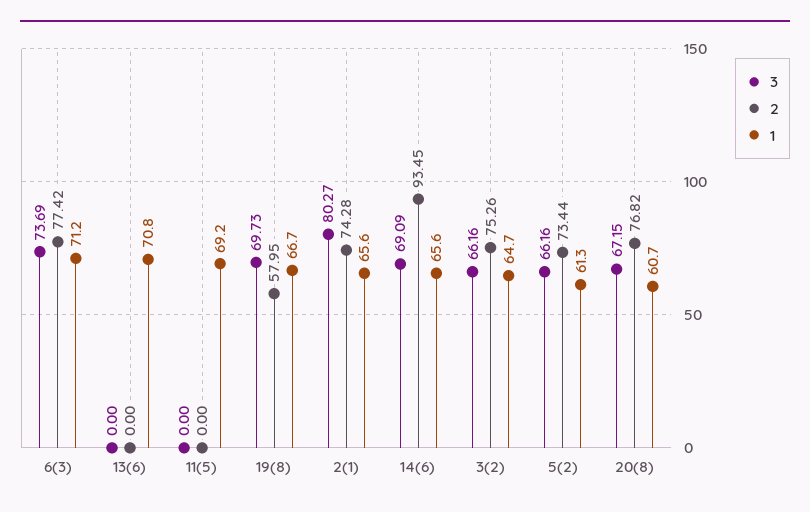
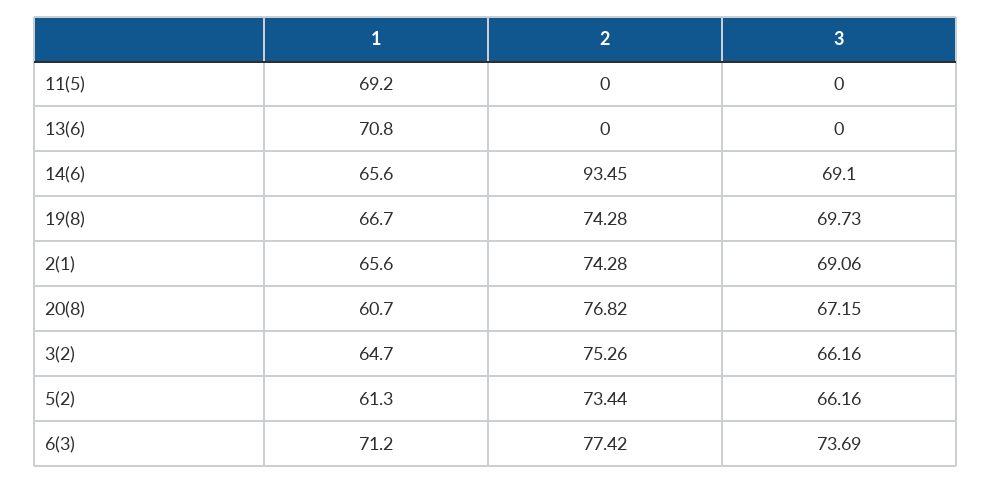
  {
    "3": {
      "6(3)": 73.69,
      "13(6)": 0,
      "11(5)": 0,
      "19(8)": 69.73,
-     "2(1)": 80.27,
+     "2(1)": 69.06,
-     "14(6)": 69.09,
+     "14(6)": 69.1,
      "3(2)": 66.16,
      "5(2)": 66.16,
      "20(8)": 67.15
    },
    "2": {
      "6(3)": 77.42,
      "13(6)": 0,
      "11(5)": 0,
-     "19(8)": 57.95,
+     "19(8)": 74.28,
      "2(1)": 74.28,
      "14(6)": 93.45,
      "3(2)": 75.26,
      "5(2)": 73.44,
      "20(8)": 76.82
    },
    "1": {
      "6(3)": 71.2,
      "13(6)": 70.8,
      "11(5)": 69.2,
      "19(8)": 66.7,
      "2(1)": 65.6,
      "14(6)": 65.6,
      "3(2)": 64.7,
      "5(2)": 61.3,
      "20(8)": 60.7
    }
  }

